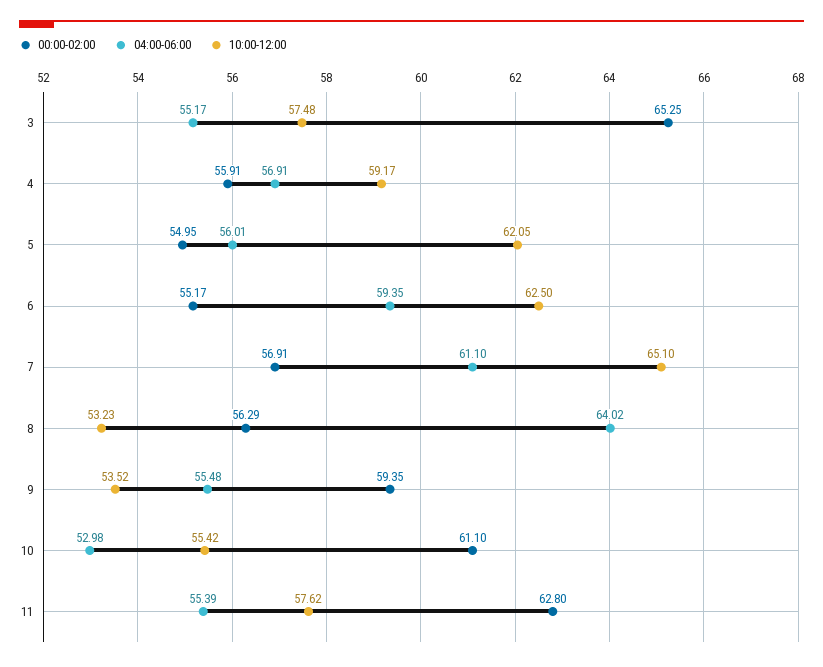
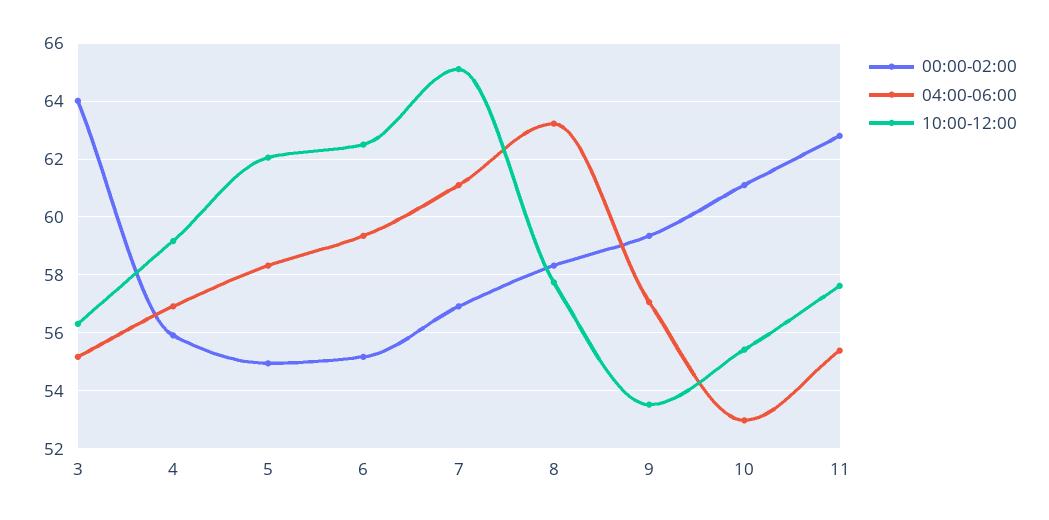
  {
    "00:00-02:00": {
-     "3": 65.25,
+     "3": 64,
      "4": 55.91,
      "5": 54.95,
      "6": 55.17,
      "7": 56.91,
-     "8": 56.29,
+     "8": 58.25,
      "9": 59.35,
      "10": 61.1,
      "11": 62.8
    },
    "04:00-06:00": {
      "3": 55.17,
      "4": 56.91,
-     "5": 56.01,
+     "5": 58.25,
      "6": 59.35,
      "7": 61.1,
-     "8": 64.02,
+     "8": 63.25,
-     "9": 55.48,
+     "9": 57,
      "10": 52.98,
      "11": 55.39
    },
    "10:00-12:00": {
-     "3": 57.48,
+     "3": 56.25,
      "4": 59.17,
      "5": 62.05,
      "6": 62.5,
      "7": 65.1,
-     "8": 53.23,
+     "8": 57.75,
      "9": 53.52,
      "10": 55.42,
      "11": 57.62
    }
  }

